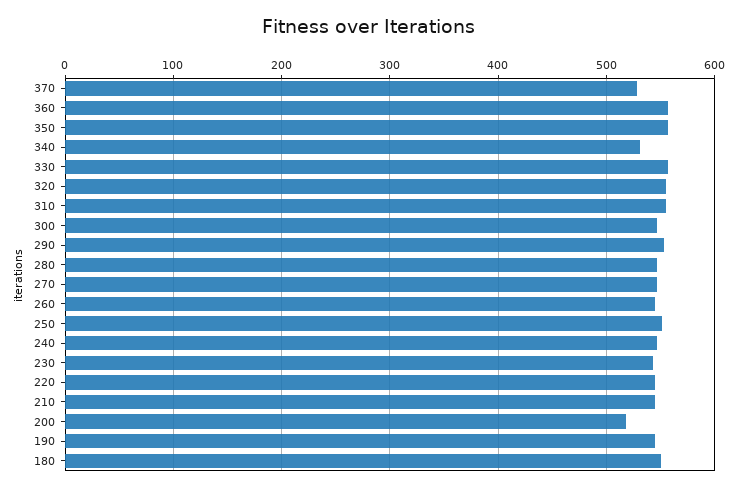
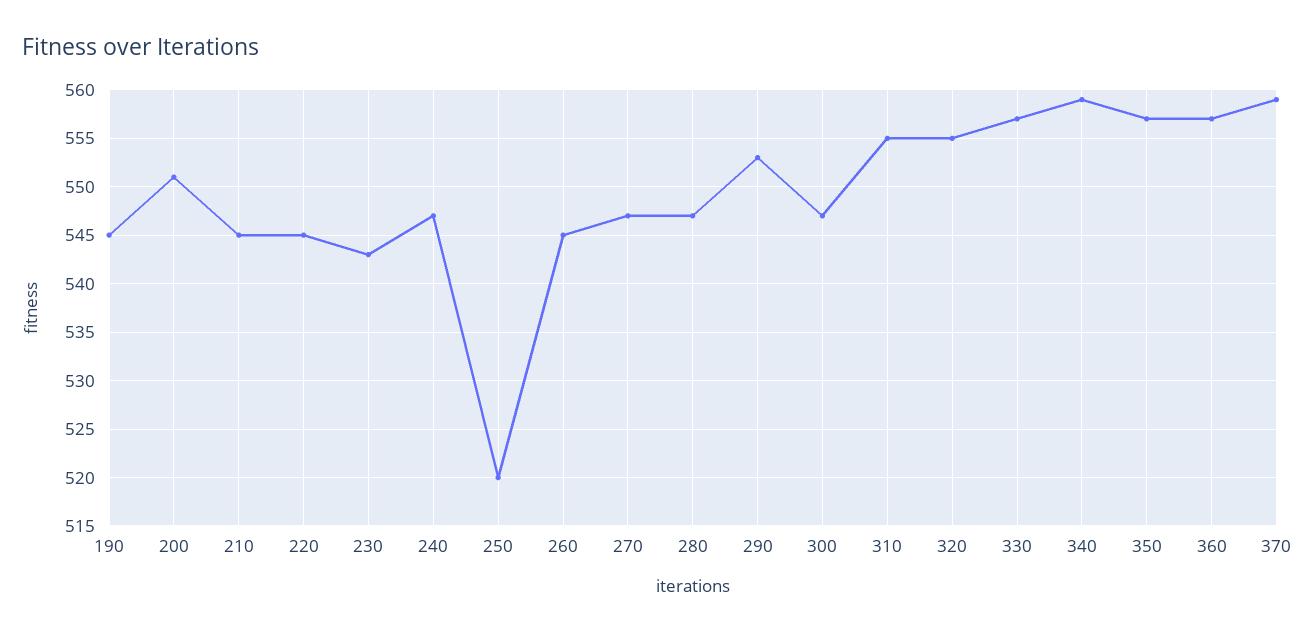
  {
-   "370": 530,
+   "370": 559,
    "360": 557,
    "350": 557,
-   "340": 530,
+   "340": 559,
    "330": 557,
    "320": 555,
    "310": 555,
    "300": 547,
    "290": 553,
    "280": 547,
    "270": 547,
    "260": 545,
-   "250": 550,
+   "250": 520,
    "240": 547,
    "230": 543,
    "220": 545,
    "210": 545,
-   "200": 520,
+   "200": 551,
-   "190": 545,
+   "190": 545
-   "180": 550
  }

